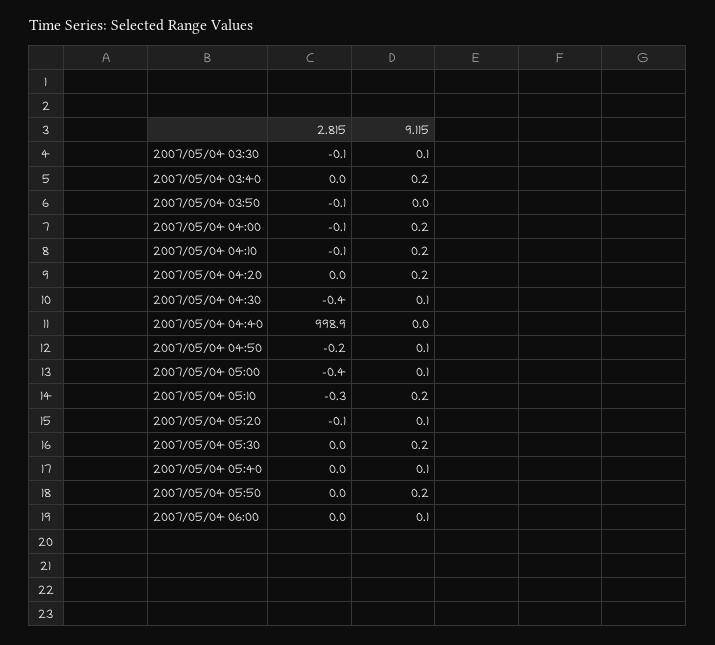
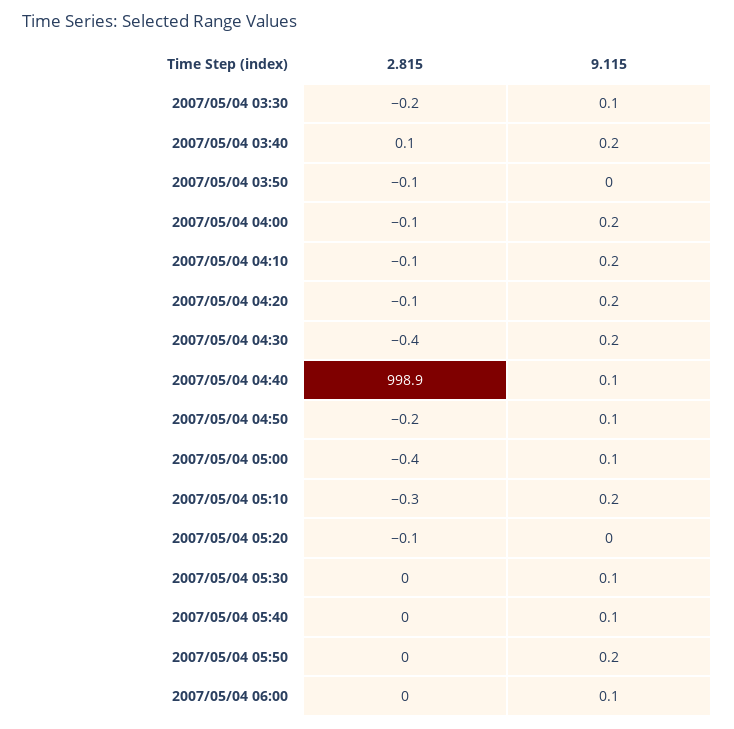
  {
    "2.815": {
-     "2007/05/04 03:30": -0.1,
+     "2007/05/04 03:30": -0.2,
-     "2007/05/04 03:40": 0,
+     "2007/05/04 03:40": 0.1,
      "2007/05/04 03:50": -0.1,
      "2007/05/04 04:00": -0.1,
      "2007/05/04 04:10": -0.1,
-     "2007/05/04 04:20": 0,
+     "2007/05/04 04:20": -0.1,
      "2007/05/04 04:30": -0.4,
      "2007/05/04 04:40": 998.9,
      "2007/05/04 04:50": -0.2,
      "2007/05/04 05:00": -0.4,
      "2007/05/04 05:10": -0.3,
      "2007/05/04 05:20": -0.1,
      "2007/05/04 05:30": 0,
      "2007/05/04 05:40": 0,
      "2007/05/04 05:50": 0,
      "2007/05/04 06:00": 0
    },
    "9.115": {
      "2007/05/04 03:30": 0.1,
      "2007/05/04 03:40": 0.2,
      "2007/05/04 03:50": 0,
      "2007/05/04 04:00": 0.2,
      "2007/05/04 04:10": 0.2,
      "2007/05/04 04:20": 0.2,
-     "2007/05/04 04:30": 0.1,
+     "2007/05/04 04:30": 0.2,
-     "2007/05/04 04:40": 0,
+     "2007/05/04 04:40": 0.1,
      "2007/05/04 04:50": 0.1,
      "2007/05/04 05:00": 0.1,
      "2007/05/04 05:10": 0.2,
-     "2007/05/04 05:20": 0.1,
+     "2007/05/04 05:20": 0,
-     "2007/05/04 05:30": 0.2,
+     "2007/05/04 05:30": 0.1,
      "2007/05/04 05:40": 0.1,
      "2007/05/04 05:50": 0.2,
      "2007/05/04 06:00": 0.1
    }
  }

